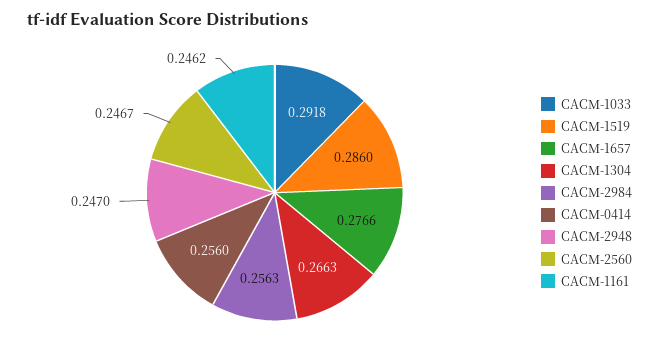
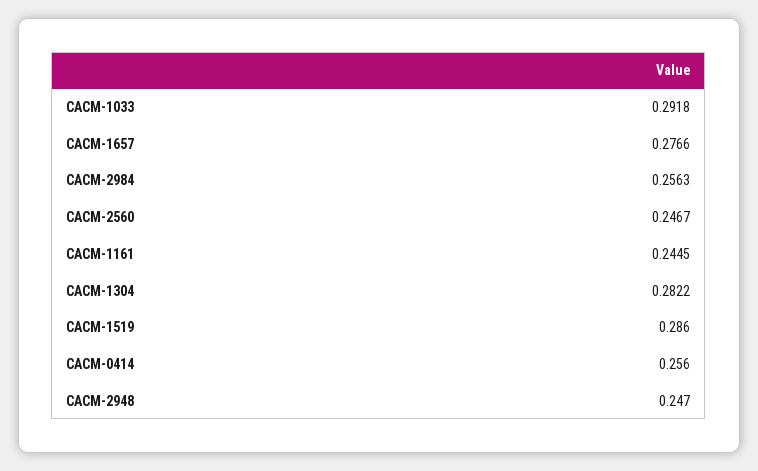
  {
    "CACM-1033": 0.2918,
    "CACM-1519": 0.286,
    "CACM-1657": 0.2766,
-   "CACM-1304": 0.2663,
+   "CACM-1304": 0.2822,
    "CACM-2984": 0.2563,
    "CACM-0414": 0.256,
    "CACM-2948": 0.247,
    "CACM-2560": 0.2467,
-   "CACM-1161": 0.2462
+   "CACM-1161": 0.2445
  }

